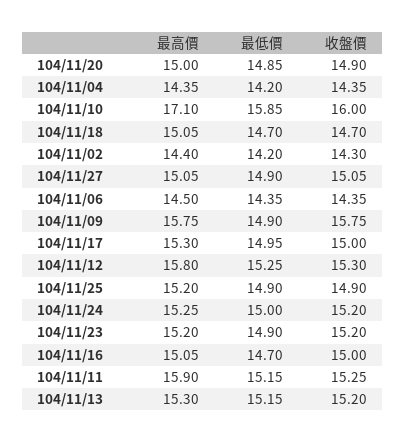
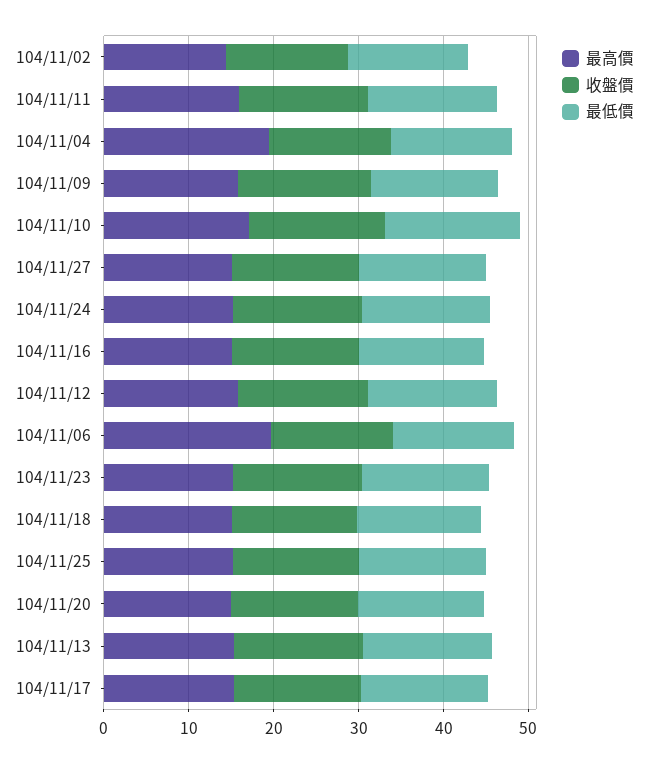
  {
    "最高價": {
      "104/11/20": 15,
-     "104/11/04": 14.35,
+     "104/11/04": 20,
      "104/11/10": 17.1,
      "104/11/18": 15.05,
      "104/11/02": 14.4,
      "104/11/27": 15.05,
-     "104/11/06": 14.5,
+     "104/11/06": 20,
      "104/11/09": 15.75,
      "104/11/17": 15.3,
      "104/11/12": 15.8,
      "104/11/25": 15.2,
      "104/11/24": 15.25,
      "104/11/23": 15.2,
      "104/11/16": 15.05,
      "104/11/11": 15.9,
      "104/11/13": 15.3
    },
    "最低價": {
      "104/11/20": 14.85,
      "104/11/04": 14.2,
      "104/11/10": 15.85,
      "104/11/18": 14.7,
      "104/11/02": 14.2,
      "104/11/27": 14.9,
      "104/11/06": 14.35,
      "104/11/09": 14.9,
      "104/11/17": 14.95,
      "104/11/12": 15.25,
      "104/11/25": 14.9,
      "104/11/24": 15,
      "104/11/23": 14.9,
      "104/11/16": 14.7,
      "104/11/11": 15.15,
      "104/11/13": 15.15
    },
    "收盤價": {
      "104/11/20": 14.9,
      "104/11/04": 14.35,
      "104/11/10": 16,
      "104/11/18": 14.7,
      "104/11/02": 14.3,
      "104/11/27": 15.05,
      "104/11/06": 14.35,
      "104/11/09": 15.75,
      "104/11/17": 15,
      "104/11/12": 15.3,
      "104/11/25": 14.9,
      "104/11/24": 15.2,
      "104/11/23": 15.2,
      "104/11/16": 15,
      "104/11/11": 15.25,
      "104/11/13": 15.2
    }
  }

